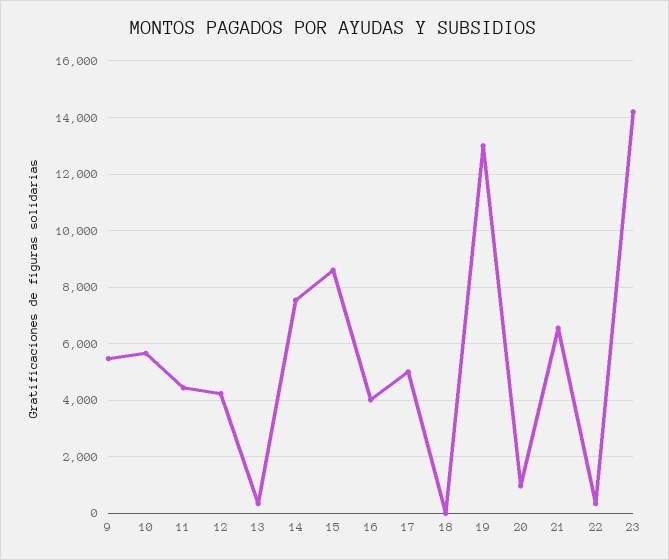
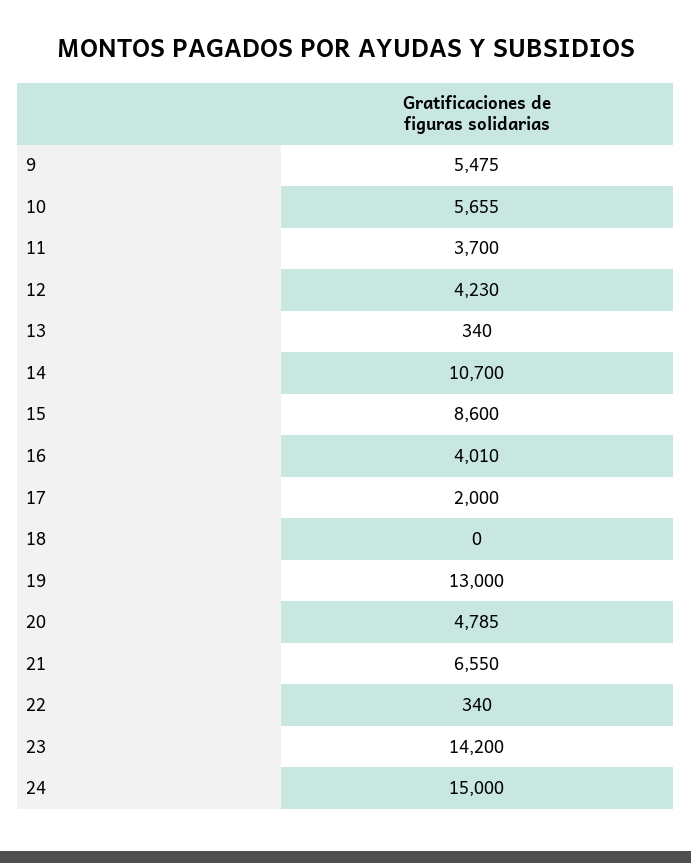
  {
    "9": 5475,
    "10": 5655,
-   "11": 4500,
+   "11": 3700,
    "12": 4230,
    "13": 340,
-   "14": 7500,
+   "14": 10700,
    "15": 8600,
    "16": 4010,
-   "17": 5000,
+   "17": 2000,
    "18": 0,
    "19": 13000,
-   "20": 1000,
+   "20": 4785,
    "21": 6550,
    "22": 340,
-   "23": 14200
+   "23": 14200,
+   "24": 15000
  }

